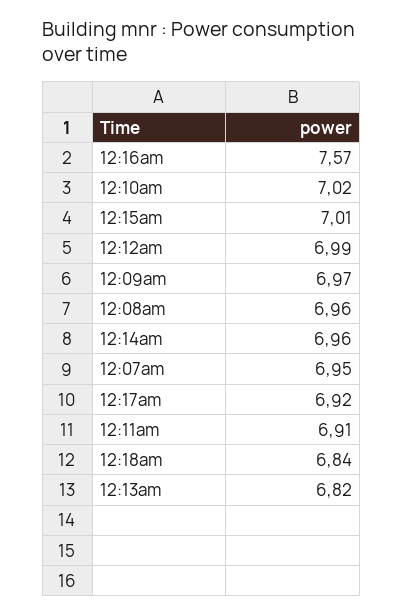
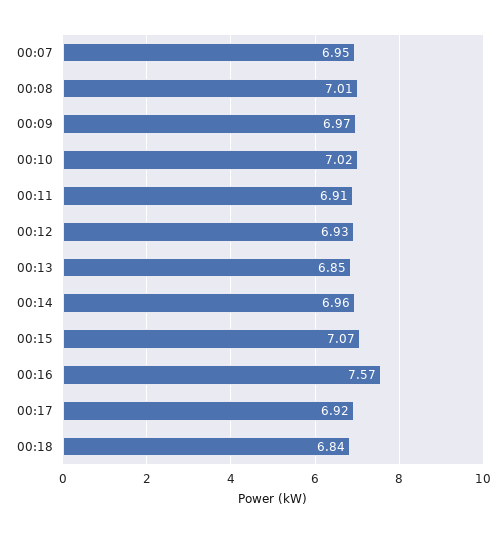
  {
    "12:16am": 7.57,
    "12:10am": 7.02,
-   "12:15am": 7.01,
+   "12:15am": 7.07,
-   "12:12am": 6.99,
+   "12:12am": 6.93,
    "12:09am": 6.97,
-   "12:08am": 6.96,
+   "12:08am": 7.01,
    "12:14am": 6.96,
    "12:07am": 6.95,
    "12:17am": 6.92,
    "12:11am": 6.91,
    "12:18am": 6.84,
-   "12:13am": 6.82
+   "12:13am": 6.85
  }

